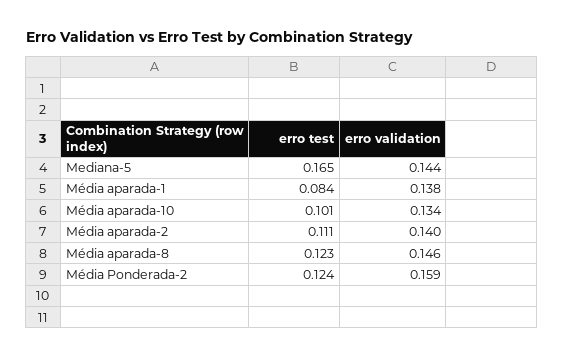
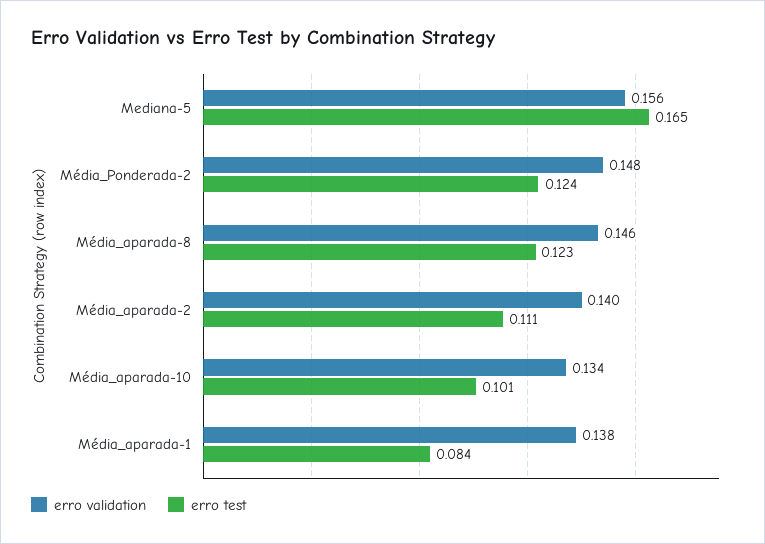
  {
    "erro test": {
      "Mediana-5": 0.165,
      "Média aparada-1": 0.084,
      "Média aparada-10": 0.101,
      "Média aparada-2": 0.111,
      "Média aparada-8": 0.123,
      "Média Ponderada-2": 0.124
    },
    "erro validation": {
-     "Mediana-5": 0.144,
+     "Mediana-5": 0.156,
      "Média aparada-1": 0.138,
      "Média aparada-10": 0.134,
      "Média aparada-2": 0.14,
      "Média aparada-8": 0.146,
-     "Média Ponderada-2": 0.159
+     "Média Ponderada-2": 0.148
    }
  }

